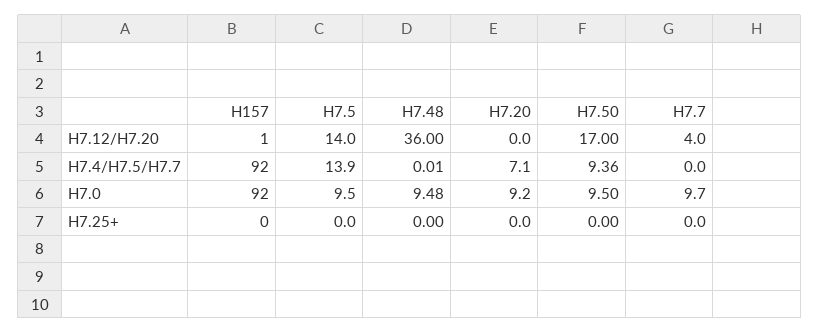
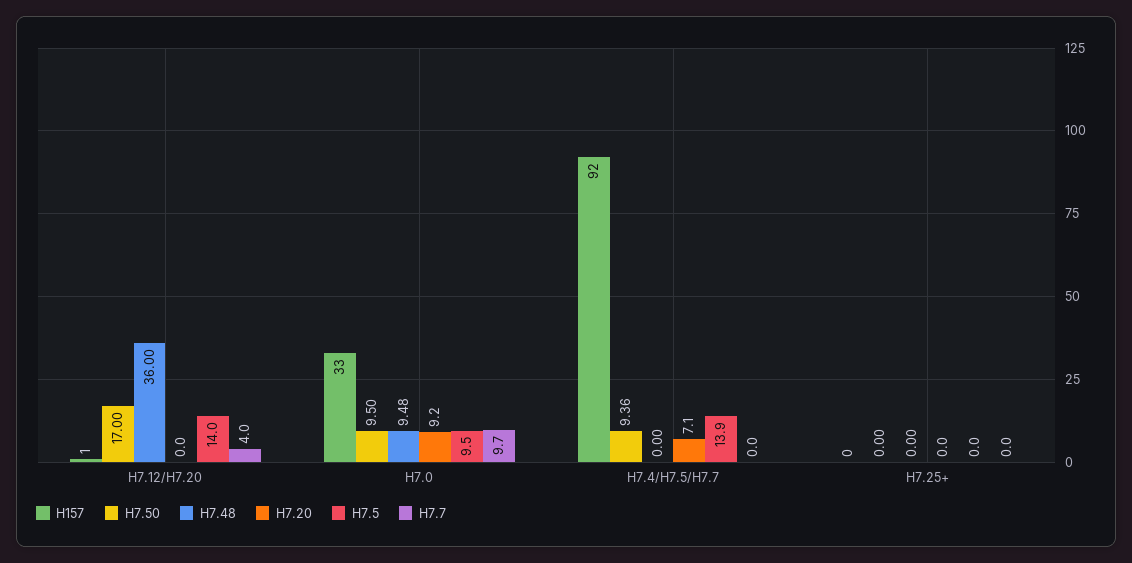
  {
    "H157": {
      "H7.12/H7.20": 1,
      "H7.4/H7.5/H7.7": 92,
-     "H7.0": 92,
+     "H7.0": 33,
      "H7.25+": 0
    },
    "H7.5": {
      "H7.12/H7.20": 14,
      "H7.4/H7.5/H7.7": 13.9,
      "H7.0": 9.5,
      "H7.25+": 0
    },
    "H7.48": {
      "H7.12/H7.20": 36,
-     "H7.4/H7.5/H7.7": 0.01,
+     "H7.4/H7.5/H7.7": 0,
      "H7.0": 9.48,
      "H7.25+": 0
    },
    "H7.20": {
      "H7.12/H7.20": 0,
      "H7.4/H7.5/H7.7": 7.1,
      "H7.0": 9.2,
      "H7.25+": 0
    },
    "H7.50": {
      "H7.12/H7.20": 17,
      "H7.4/H7.5/H7.7": 9.36,
      "H7.0": 9.5,
      "H7.25+": 0
    },
    "H7.7": {
      "H7.12/H7.20": 4,
      "H7.4/H7.5/H7.7": 0,
      "H7.0": 9.7,
      "H7.25+": 0
    }
  }

